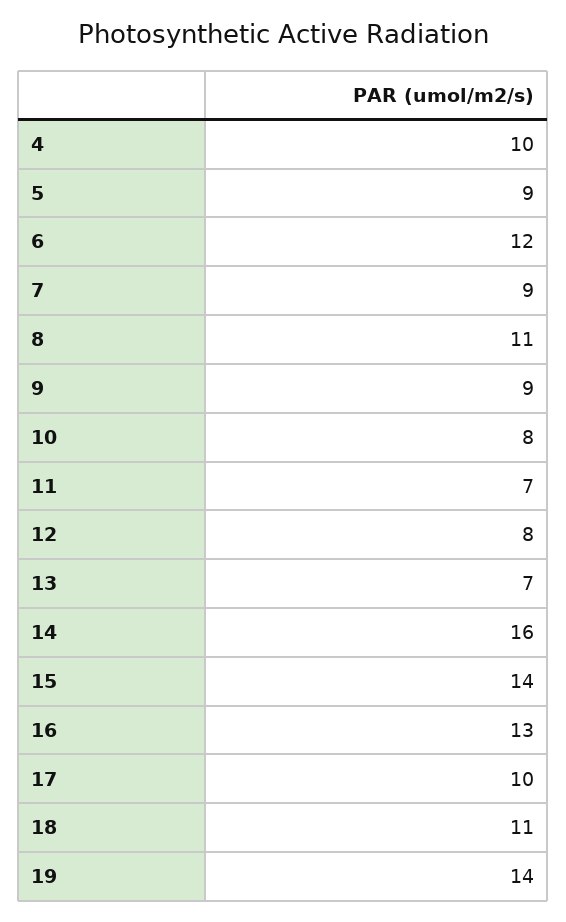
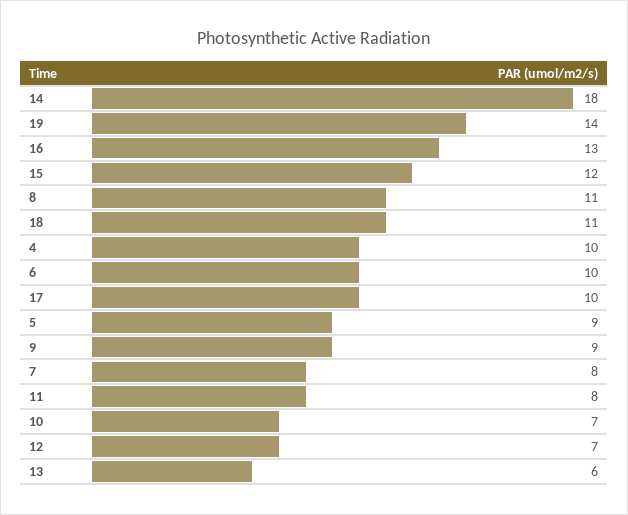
  {
    "4": 10,
    "5": 9,
-   "6": 12,
+   "6": 10,
-   "7": 9,
+   "7": 8,
    "8": 11,
    "9": 9,
-   "10": 8,
+   "10": 7,
-   "11": 7,
+   "11": 8,
-   "12": 8,
+   "12": 7,
-   "13": 7,
+   "13": 6,
-   "14": 16,
+   "14": 18,
-   "15": 14,
+   "15": 12,
    "16": 13,
    "17": 10,
    "18": 11,
    "19": 14
  }

